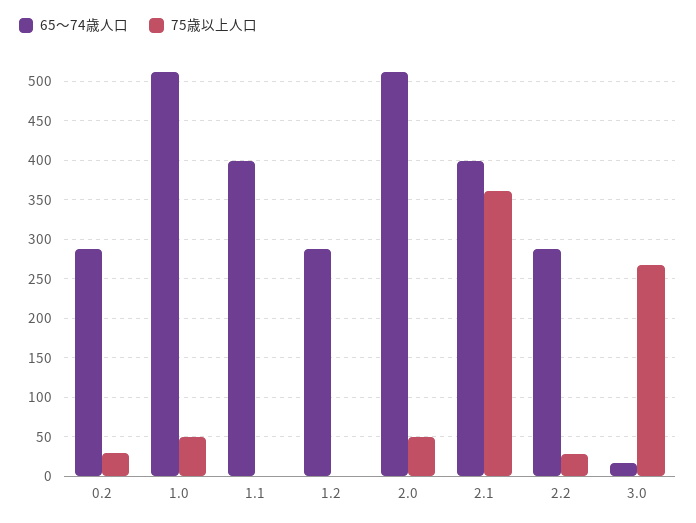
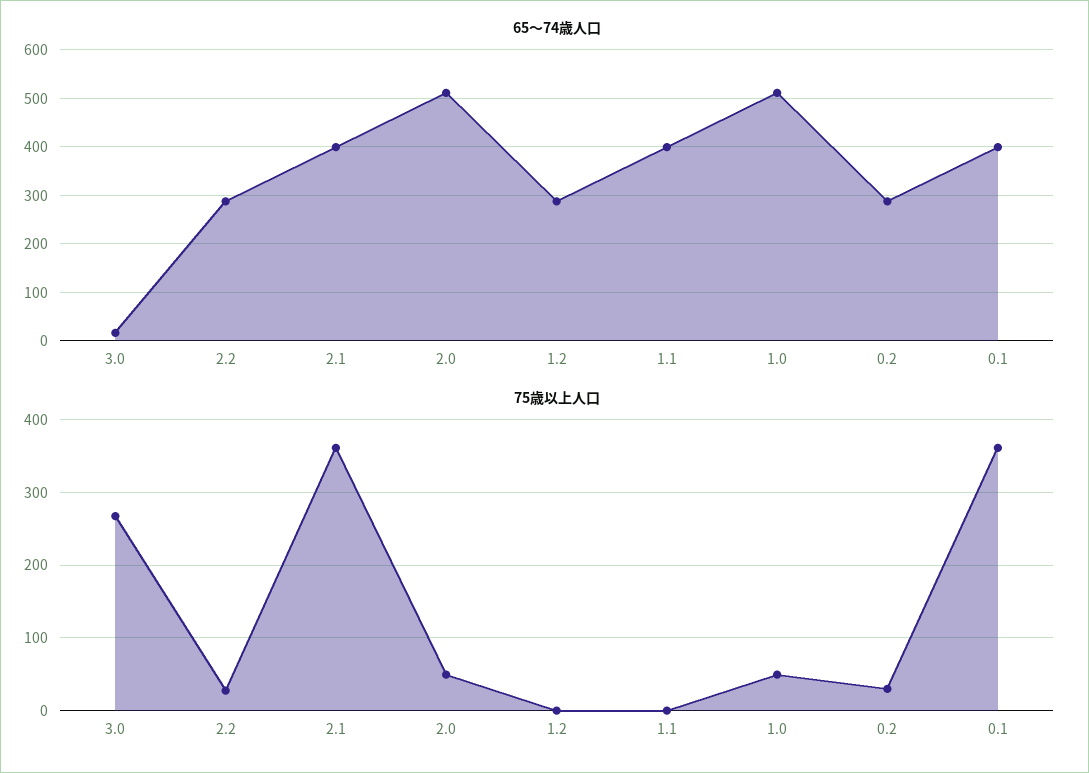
  {
    "65〜74歳人口": {
      "0.2": 290,
      "1.0": 510,
      "1.1": 400,
      "1.2": 290,
      "2.0": 510,
      "2.1": 400,
      "2.2": 290,
-     "3.0": 20
+     "3.0": 20,
+     "0.1": 400
    },
    "75歳以上人口": {
      "0.2": 30,
      "1.0": 50,
      "1.1": 0,
      "1.2": 0,
      "2.0": 50,
      "2.1": 360,
      "2.2": 30,
-     "3.0": 270
+     "3.0": 270,
+     "0.1": 360
    }
  }

